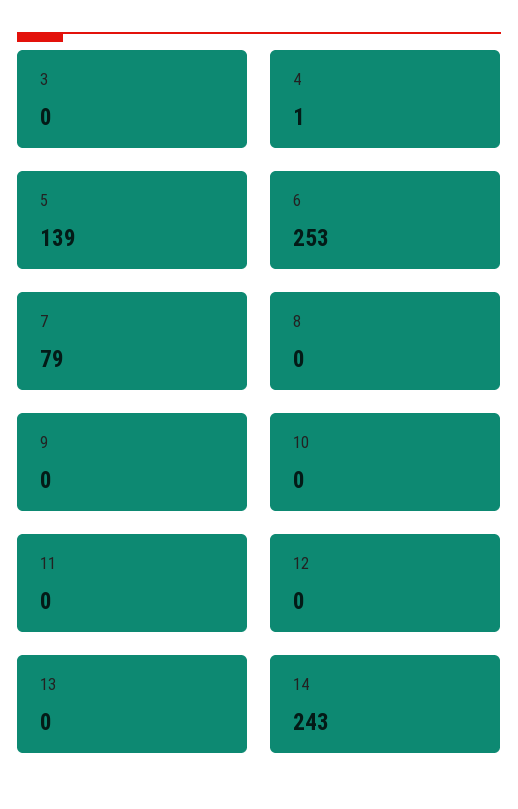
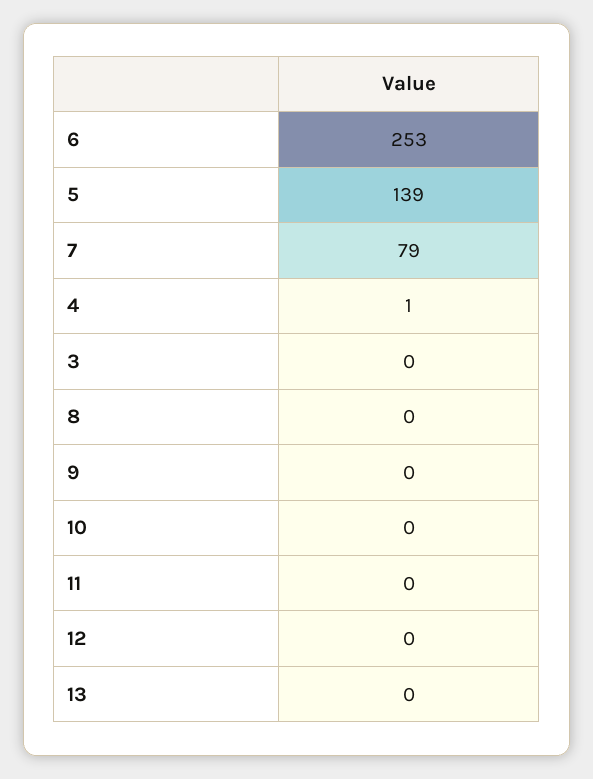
  {
    "3": 0,
    "4": 1,
    "5": 139,
    "6": 253,
    "7": 79,
    "8": 0,
    "9": 0,
    "10": 0,
    "11": 0,
    "12": 0,
-   "13": 0,
+   "13": 0
-   "14": 243
  }

